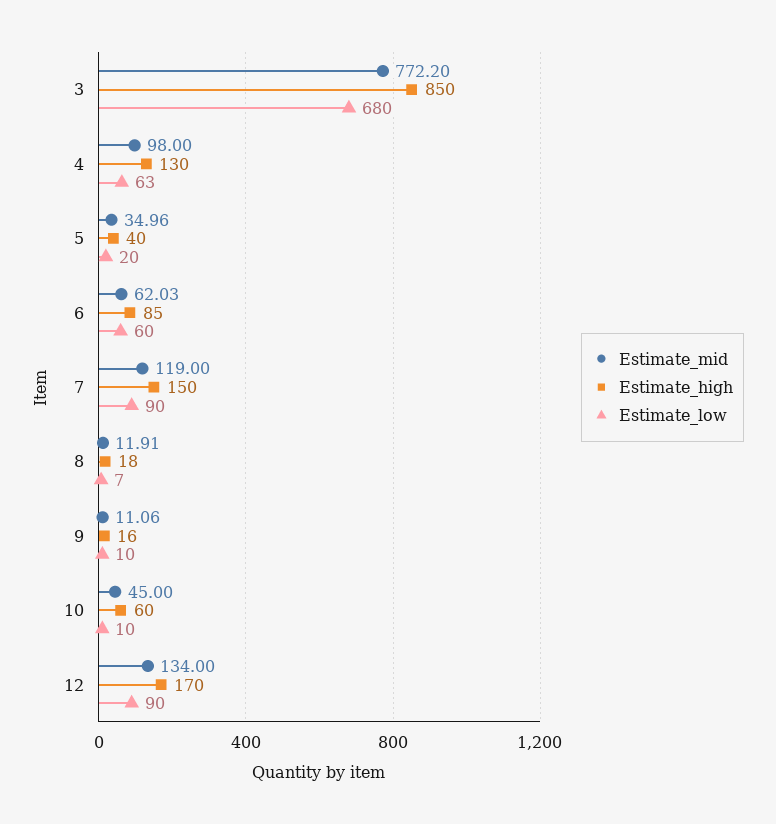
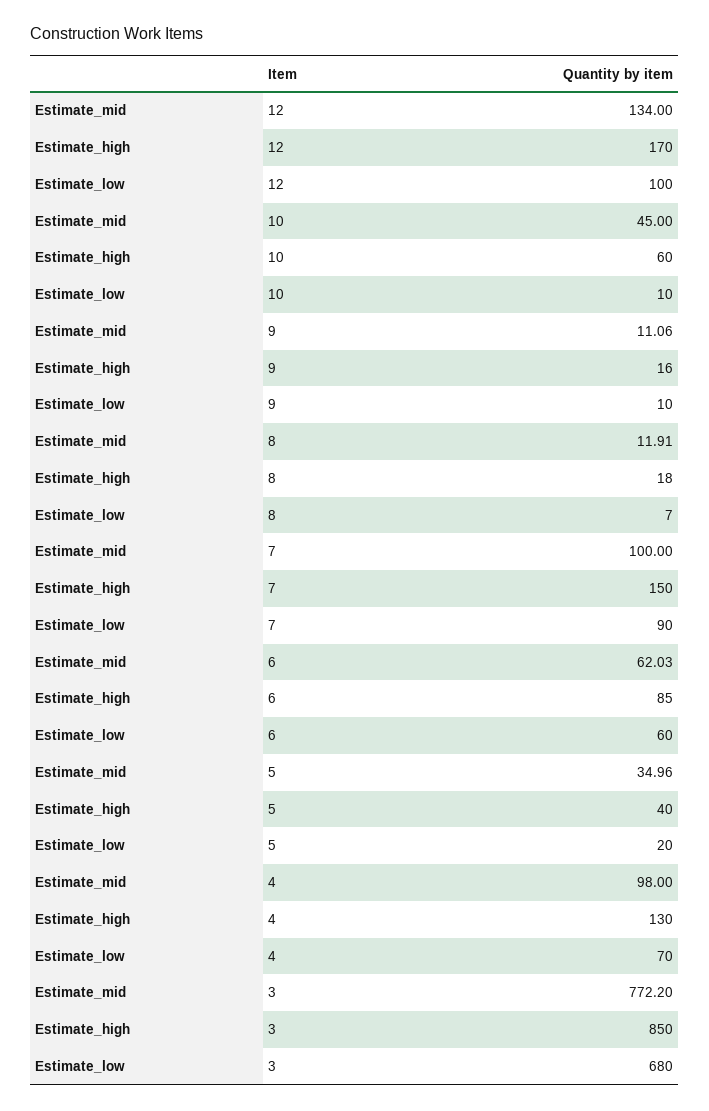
  {
    "Estimate_mid": {
      "3": 772.2,
      "4": 98,
      "5": 34.96,
      "6": 62.03,
-     "7": 119,
+     "7": 100,
      "8": 11.91,
      "9": 11.06,
      "10": 45,
      "12": 134
    },
    "Estimate_high": {
      "3": 850,
      "4": 130,
      "5": 40,
      "6": 85,
      "7": 150,
      "8": 18,
      "9": 16,
      "10": 60,
      "12": 170
    },
    "Estimate_low": {
      "3": 680,
-     "4": 63,
+     "4": 70,
      "5": 20,
      "6": 60,
      "7": 90,
      "8": 7,
      "9": 10,
      "10": 10,
-     "12": 90
+     "12": 100
    }
  }

